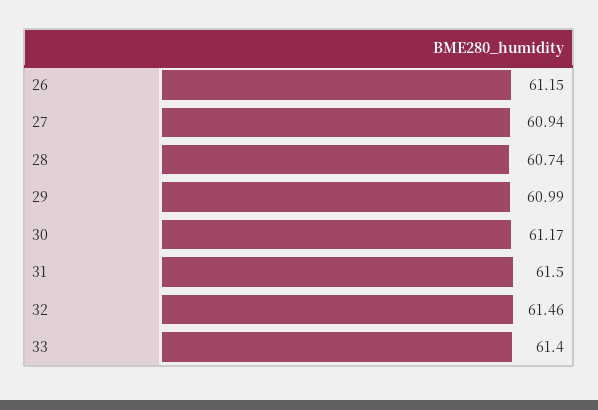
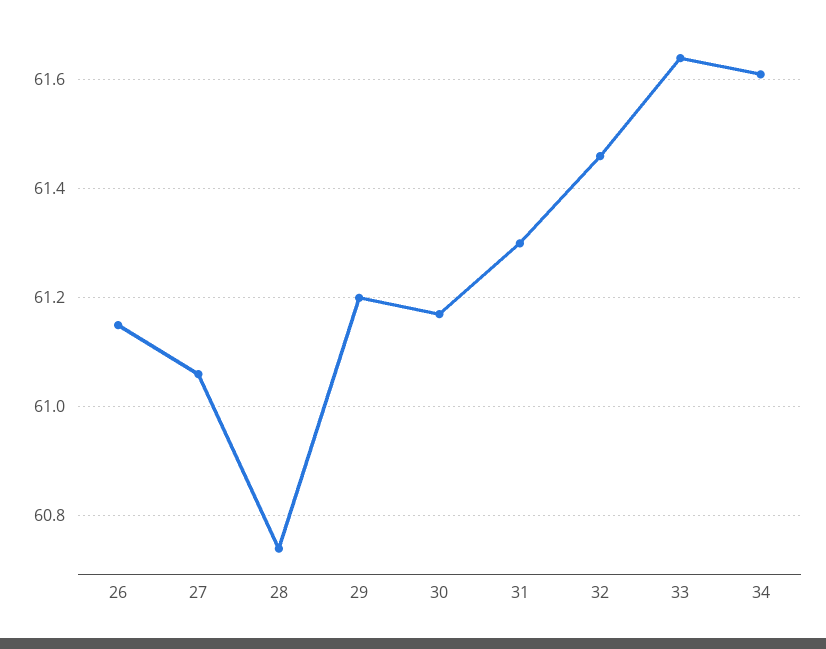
  {
    "26": 61.15,
-   "27": 60.94,
+   "27": 61.05,
    "28": 60.74,
-   "29": 60.99,
+   "29": 61.2,
    "30": 61.17,
-   "31": 61.5,
+   "31": 61.3,
    "32": 61.46,
-   "33": 61.4
+   "33": 61.65,
+   "34": 61.6
  }

